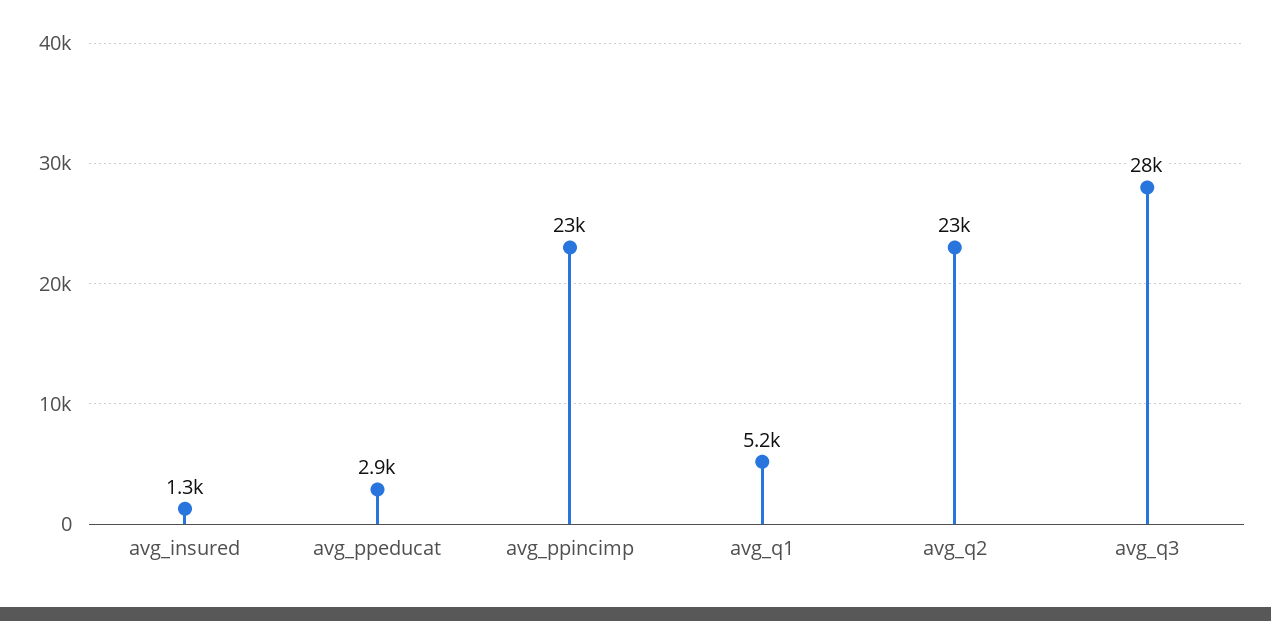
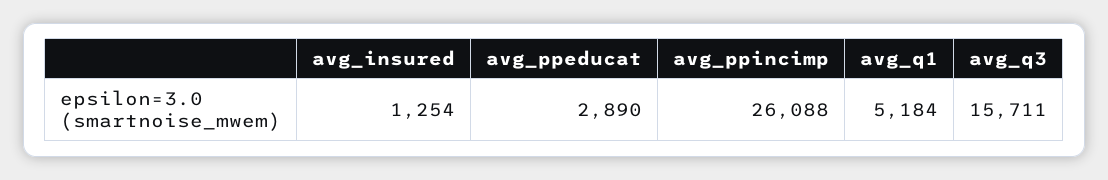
  {
    "avg_insured": 1254,
    "avg_ppeducat": 2890,
-   "avg_ppincimp": 23000,
+   "avg_ppincimp": 26088,
    "avg_q1": 5184,
-   "avg_q2": 23000,
-   "avg_q3": 28000
+   "avg_q3": 15711
  }

